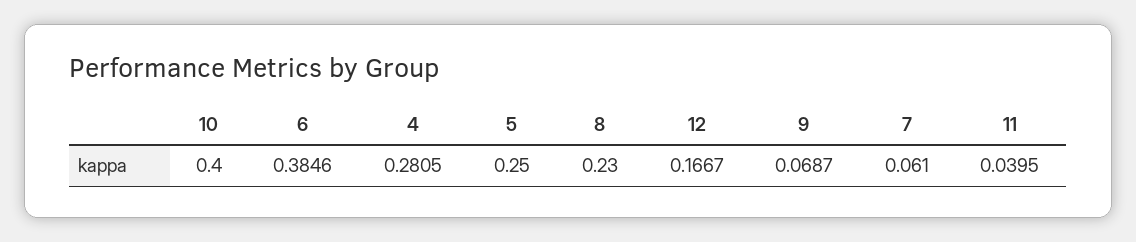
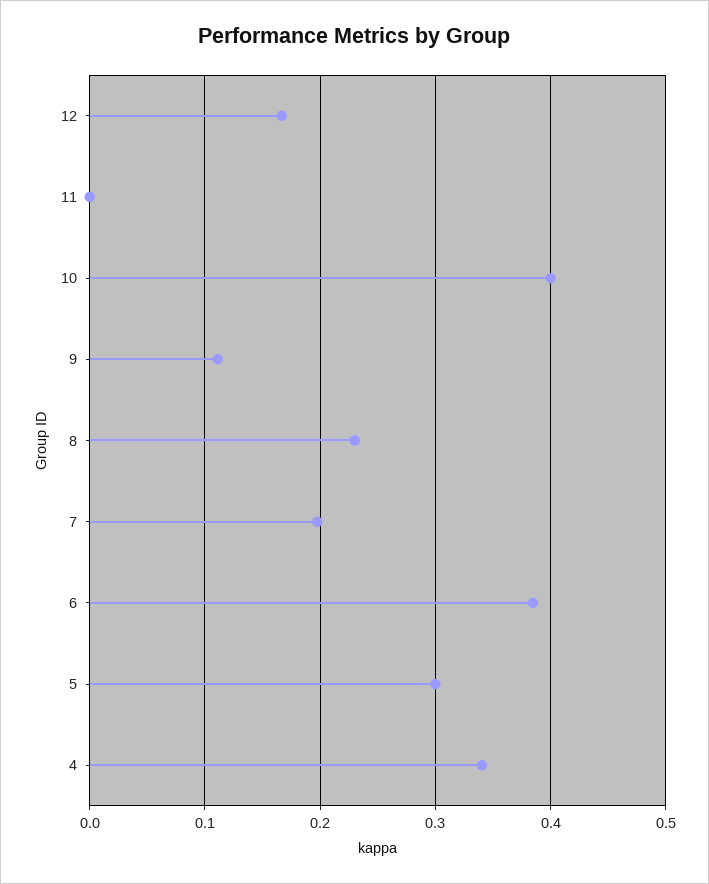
  {
    "10": 0.4,
    "6": 0.3846,
-   "4": 0.2805,
+   "4": 0.34,
-   "5": 0.25,
+   "5": 0.3,
    "8": 0.23,
    "12": 0.1667,
-   "9": 0.0687,
+   "9": 0.11,
-   "7": 0.061,
+   "7": 0.2,
-   "11": 0.0395
+   "11": 0
  }

